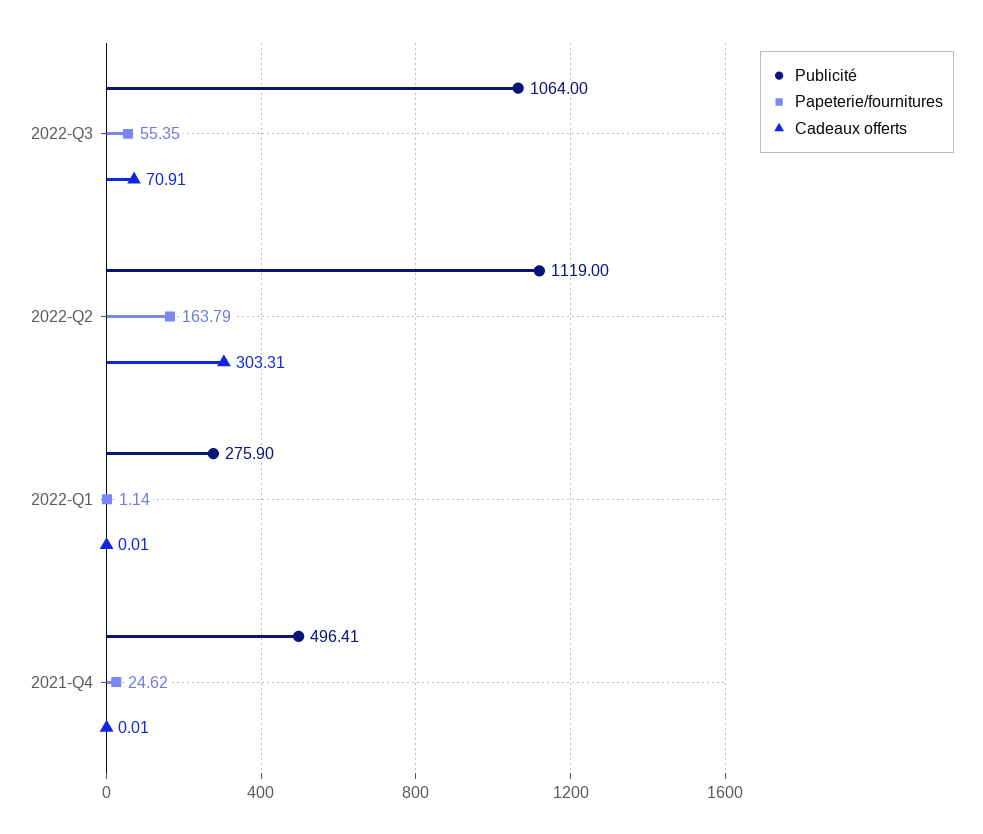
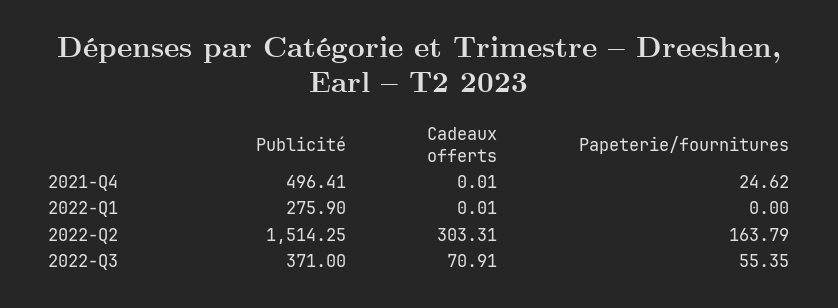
  {
    "Publicité": {
-     "2022-Q3": 1064,
+     "2022-Q3": 371,
-     "2022-Q2": 1119,
+     "2022-Q2": 1514.25,
      "2022-Q1": 275.9,
      "2021-Q4": 496.41
    },
    "Papeterie/fournitures": {
      "2022-Q3": 55.35,
      "2022-Q2": 163.79,
-     "2022-Q1": 1.14,
+     "2022-Q1": 0,
      "2021-Q4": 24.62
    },
    "Cadeaux offerts": {
      "2022-Q3": 70.91,
      "2022-Q2": 303.31,
      "2022-Q1": 0.01,
      "2021-Q4": 0.01
    }
  }

